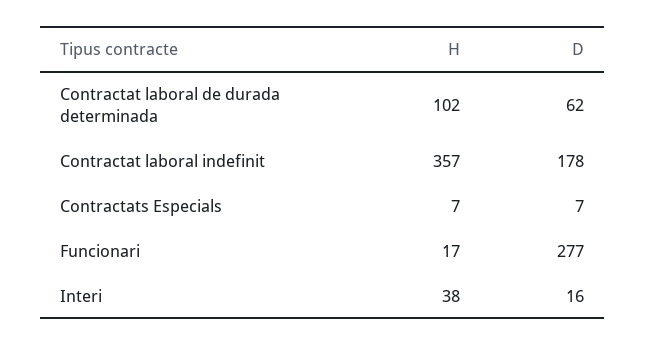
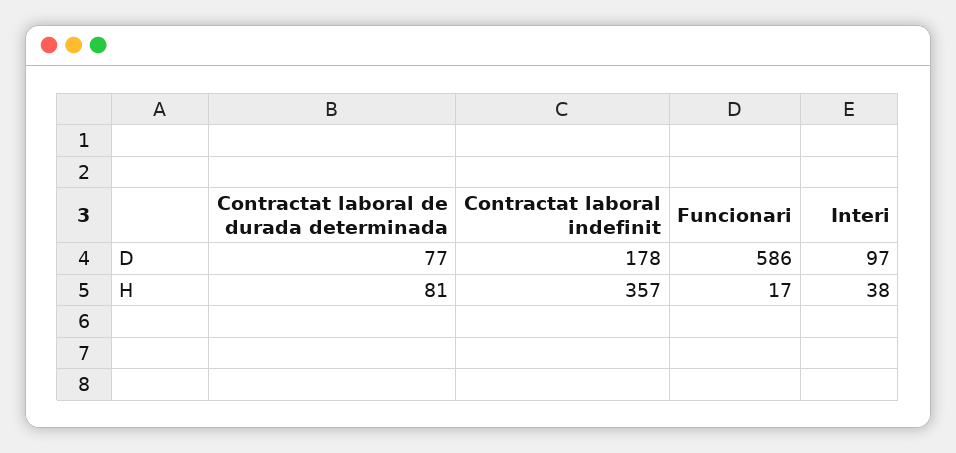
  {
    "H": {
-     "Contractat laboral de durada determinada": 102,
+     "Contractat laboral de durada determinada": 81,
      "Contractat laboral indefinit": 357,
-     "Contractats Especials": 7,
      "Funcionari": 17,
      "Interi": 38
    },
    "D": {
-     "Contractat laboral de durada determinada": 62,
+     "Contractat laboral de durada determinada": 77,
      "Contractat laboral indefinit": 178,
-     "Contractats Especials": 7,
-     "Funcionari": 277,
+     "Funcionari": 586,
-     "Interi": 16
+     "Interi": 97
    }
  }

